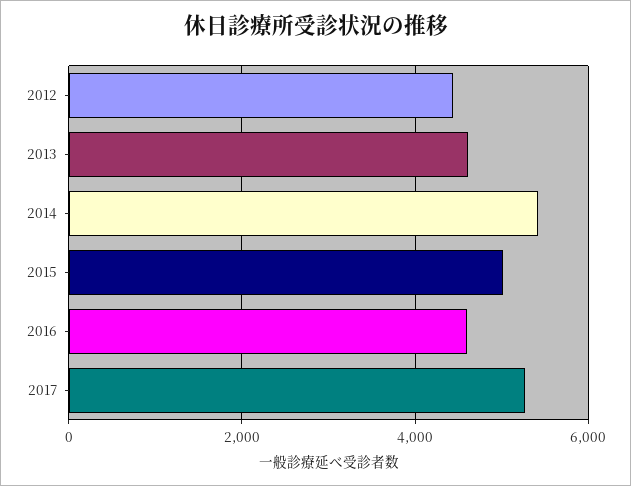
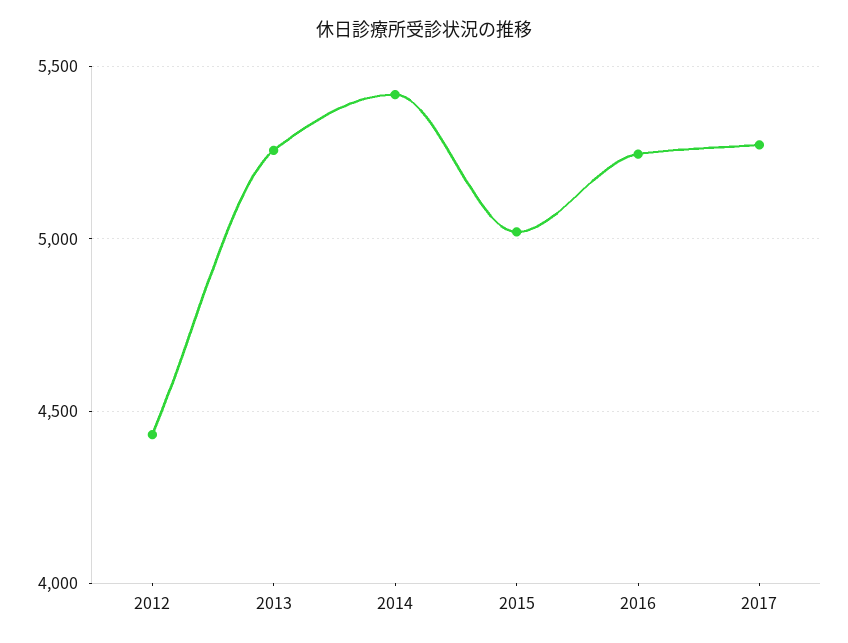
  {
    "2012": 4450,
-   "2013": 4600,
+   "2013": 5250,
    "2014": 5400,
    "2015": 5000,
-   "2016": 4600,
+   "2016": 5250,
    "2017": 5250
  }

